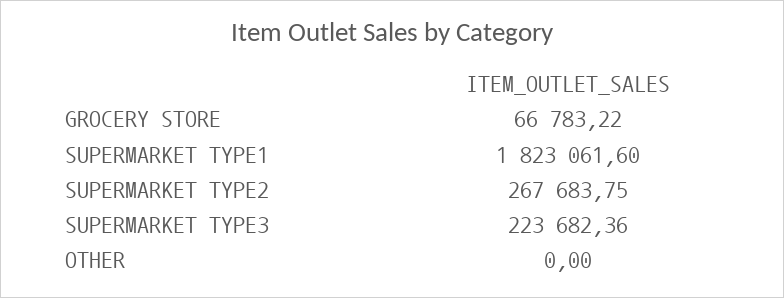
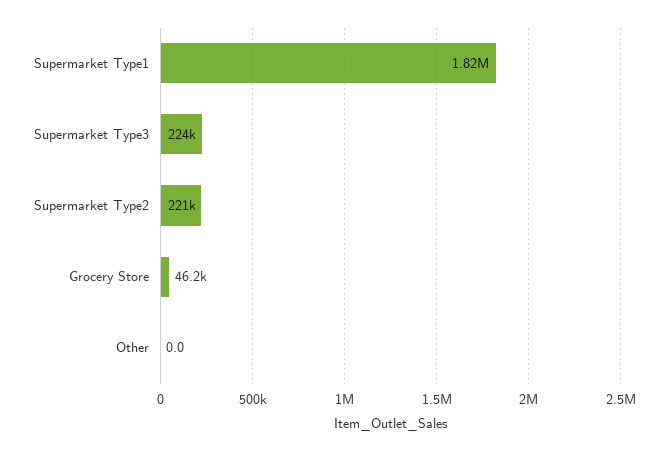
  {
-   "GROCERY STORE": 66783.22,
+   "GROCERY STORE": 46200,
    "SUPERMARKET TYPE1": 1823061.6,
-   "SUPERMARKET TYPE2": 267683.75,
+   "SUPERMARKET TYPE2": 221000,
    "SUPERMARKET TYPE3": 223682.36,
    "OTHER": 0
  }

